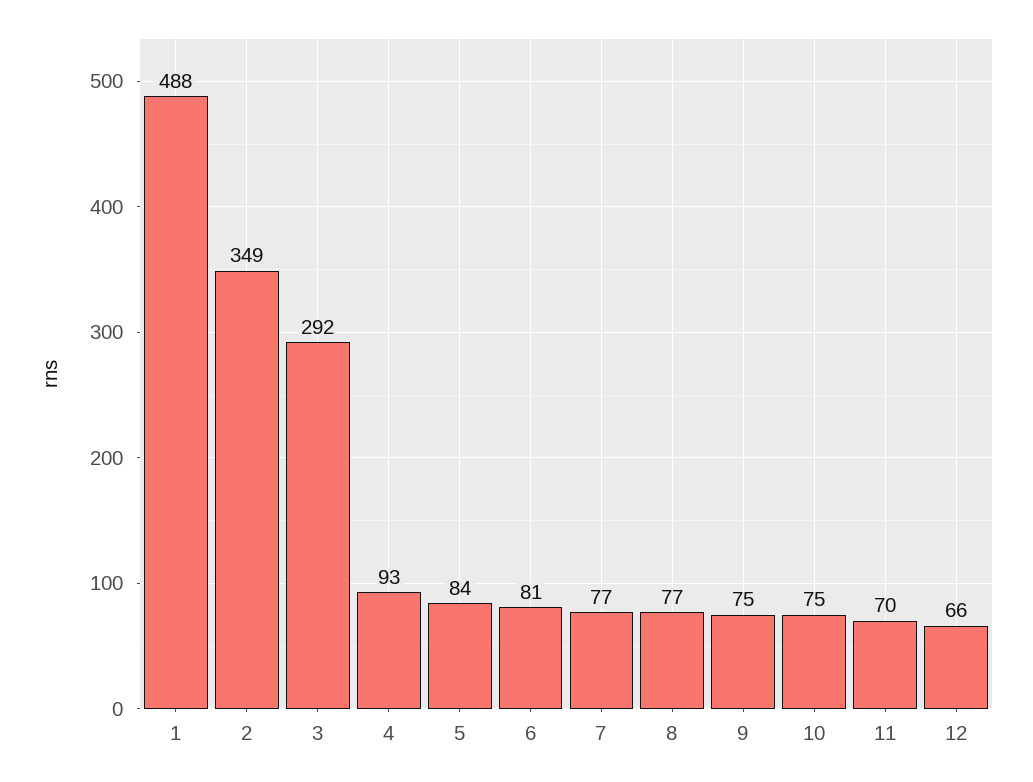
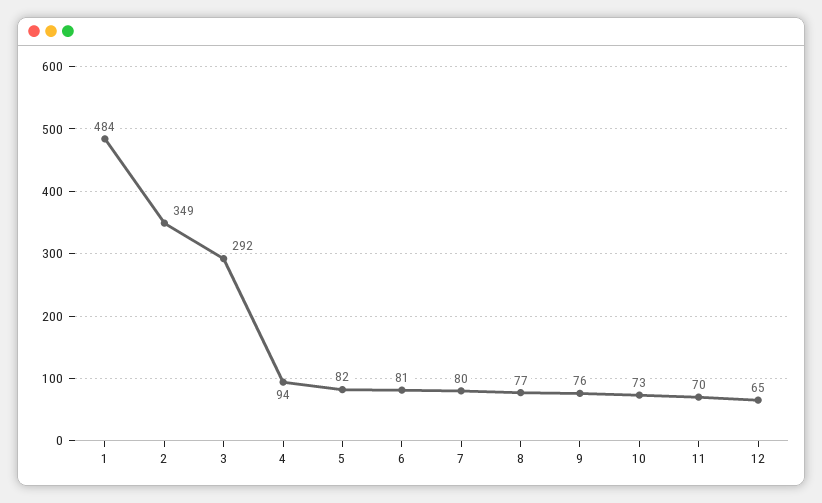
  {
-   "1": 488,
+   "1": 484,
    "2": 349,
    "3": 292,
-   "4": 93,
+   "4": 94,
-   "5": 84,
+   "5": 82,
    "6": 81,
-   "7": 77,
+   "7": 80,
    "8": 77,
-   "9": 75,
+   "9": 76,
-   "10": 75,
+   "10": 73,
    "11": 70,
-   "12": 66
+   "12": 65
  }

